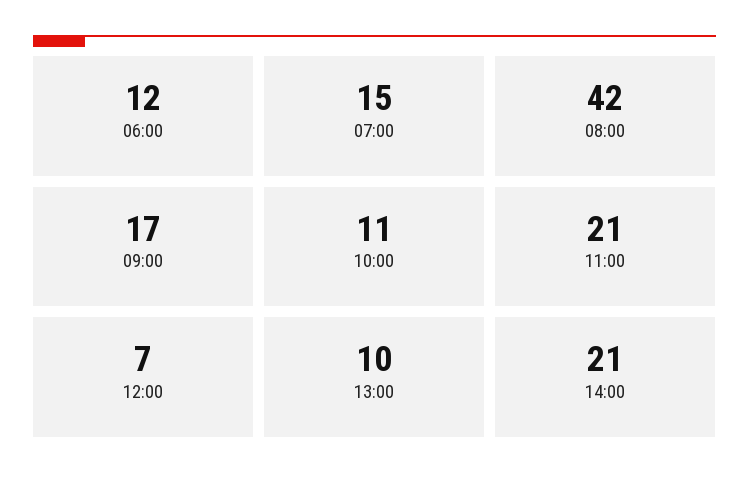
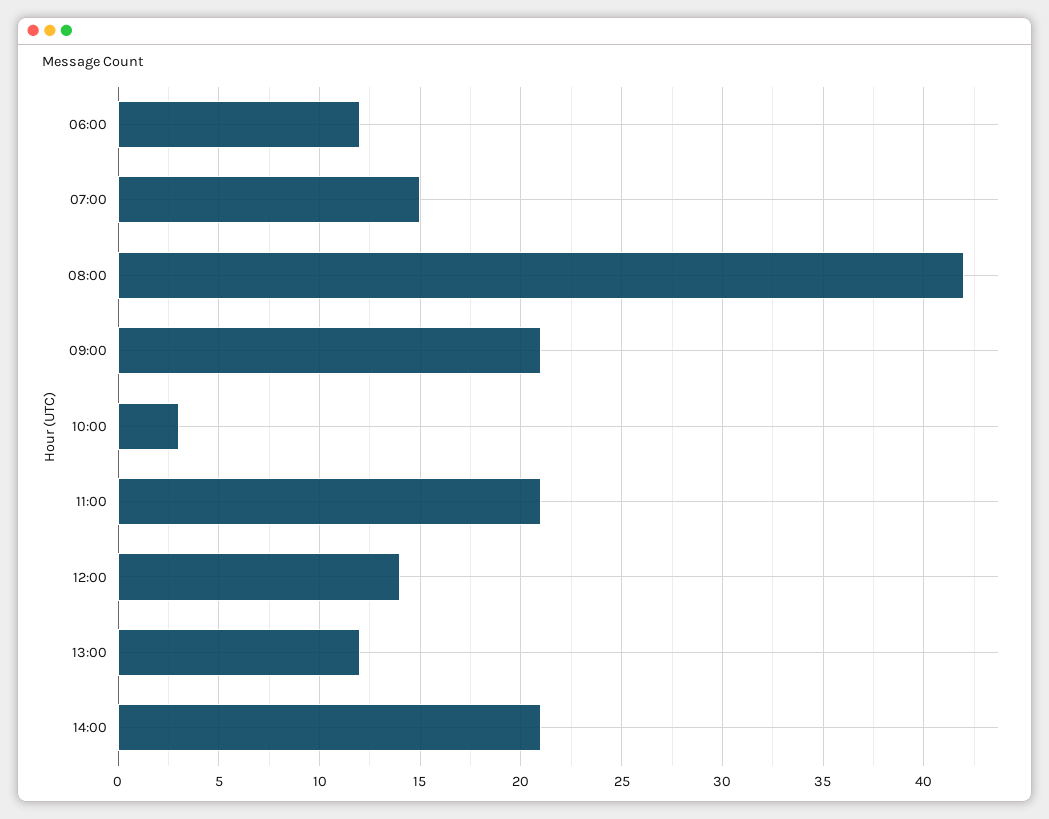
  {
    "06:00": 12,
    "07:00": 15,
    "08:00": 42,
-   "09:00": 17,
+   "09:00": 21,
-   "10:00": 11,
+   "10:00": 3,
    "11:00": 21,
-   "12:00": 7,
+   "12:00": 14,
-   "13:00": 10,
+   "13:00": 12,
    "14:00": 21
  }

